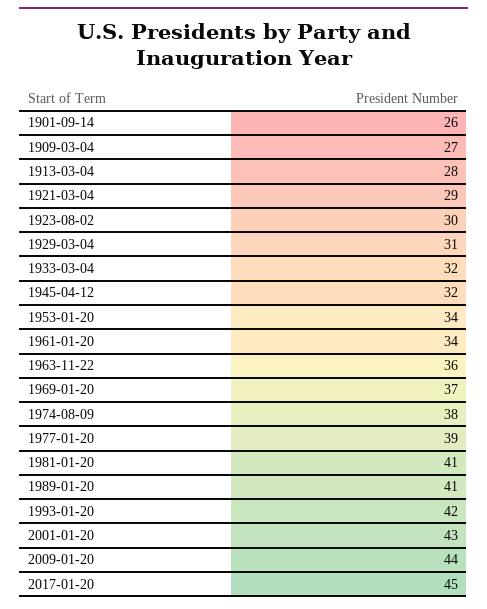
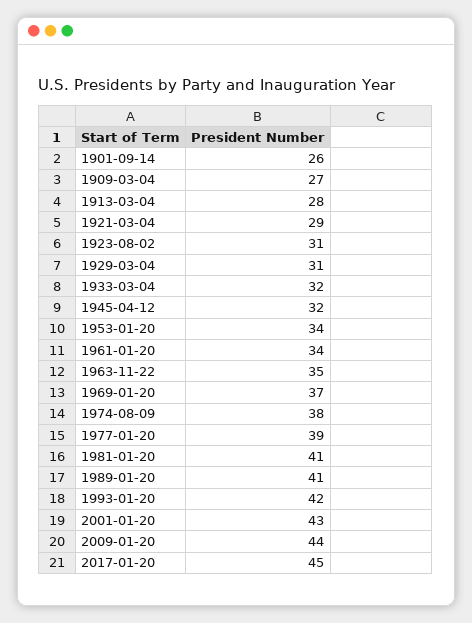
  {
    "1901-09-14": 26,
    "1909-03-04": 27,
    "1913-03-04": 28,
    "1921-03-04": 29,
-   "1923-08-02": 30,
+   "1923-08-02": 31,
    "1929-03-04": 31,
    "1933-03-04": 32,
    "1945-04-12": 32,
    "1953-01-20": 34,
    "1961-01-20": 34,
-   "1963-11-22": 36,
+   "1963-11-22": 35,
    "1969-01-20": 37,
    "1974-08-09": 38,
    "1977-01-20": 39,
    "1981-01-20": 41,
    "1989-01-20": 41,
    "1993-01-20": 42,
    "2001-01-20": 43,
    "2009-01-20": 44,
    "2017-01-20": 45
  }

